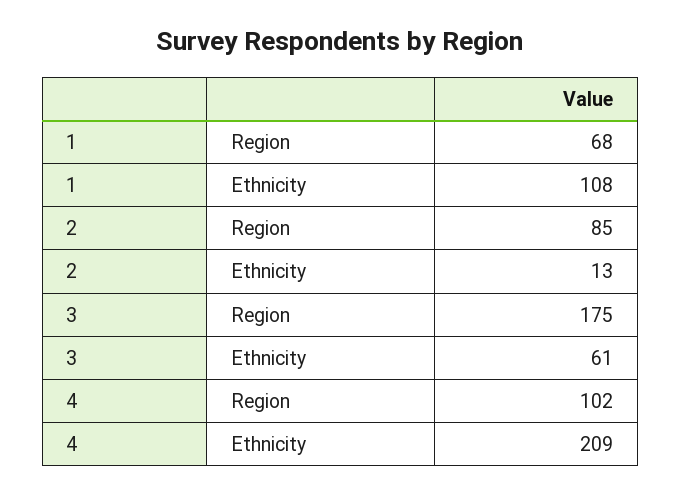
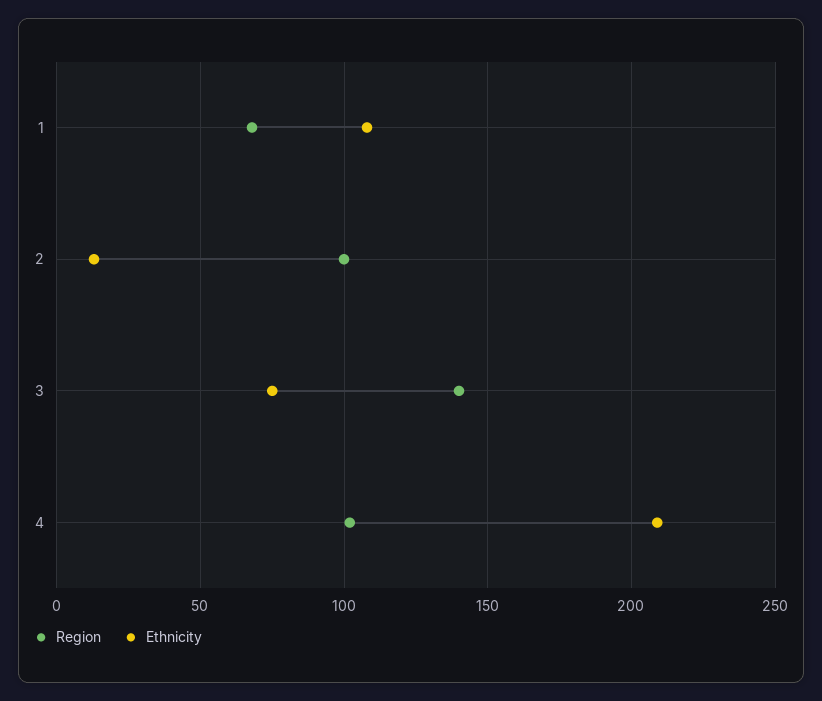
  {
    "Region": {
      "1": 68,
-     "2": 85,
+     "2": 100,
-     "3": 175,
+     "3": 140,
      "4": 102
    },
    "Ethnicity": {
      "1": 108,
      "2": 13,
-     "3": 61,
+     "3": 75,
      "4": 209
    }
  }

